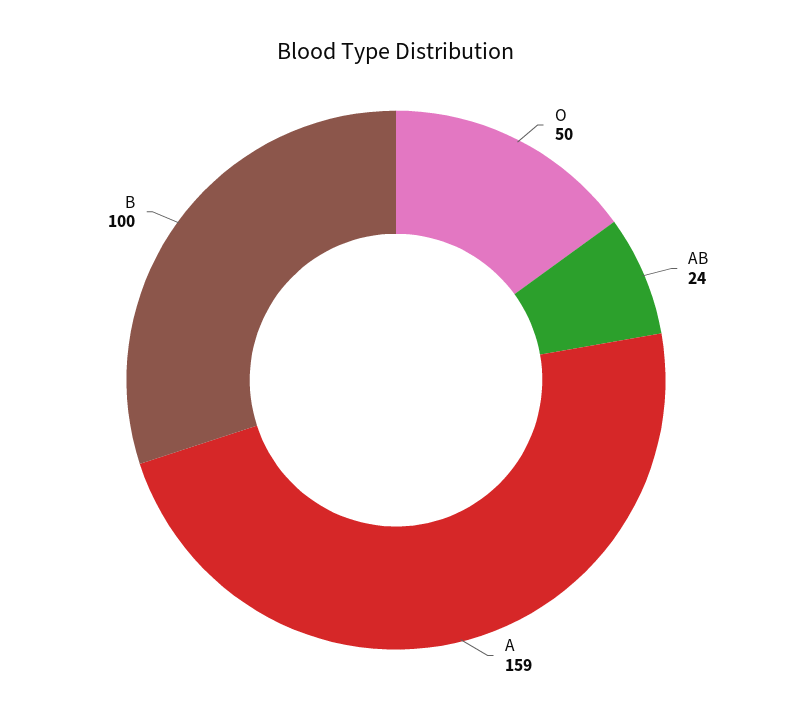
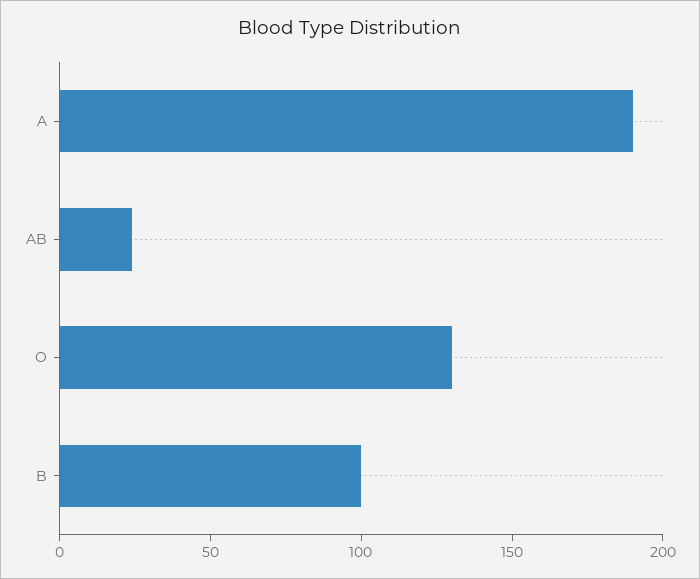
  {
-   "O": 50,
+   "O": 130,
    "AB": 24,
-   "A": 159,
+   "A": 190,
    "B": 100
  }

